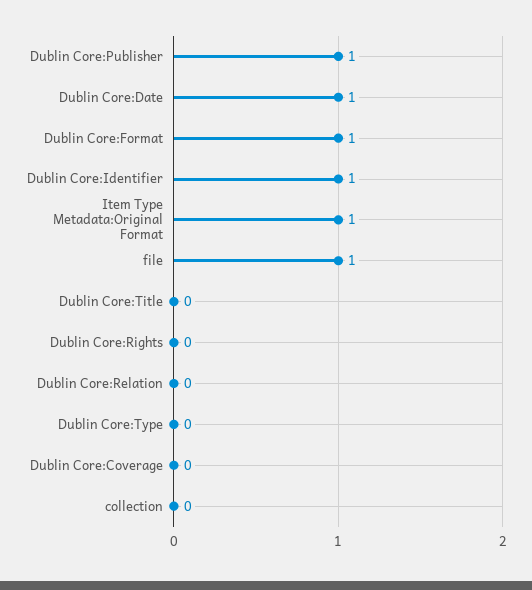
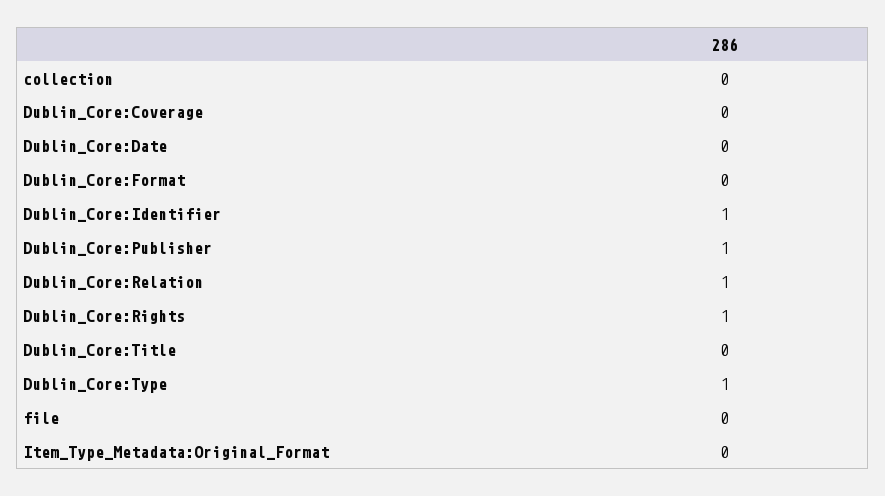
  {
    "Dublin Core:Publisher": 1,
-   "Dublin Core:Date": 1,
+   "Dublin Core:Date": 0,
-   "Dublin Core:Format": 1,
+   "Dublin Core:Format": 0,
    "Dublin Core:Identifier": 1,
-   "Item Type Metadata:Original Format": 1,
+   "Item Type Metadata:Original Format": 0,
-   "file": 1,
+   "file": 0,
    "Dublin Core:Title": 0,
-   "Dublin Core:Rights": 0,
+   "Dublin Core:Rights": 1,
-   "Dublin Core:Relation": 0,
+   "Dublin Core:Relation": 1,
-   "Dublin Core:Type": 0,
+   "Dublin Core:Type": 1,
    "Dublin Core:Coverage": 0,
    "collection": 0
  }

